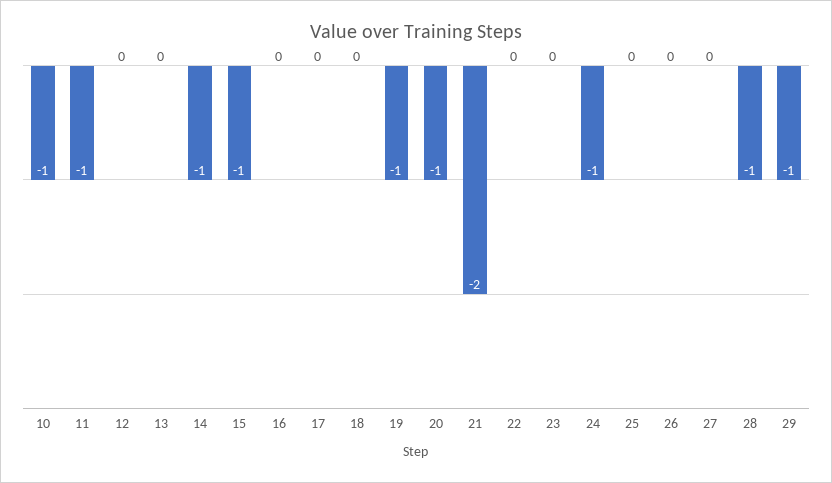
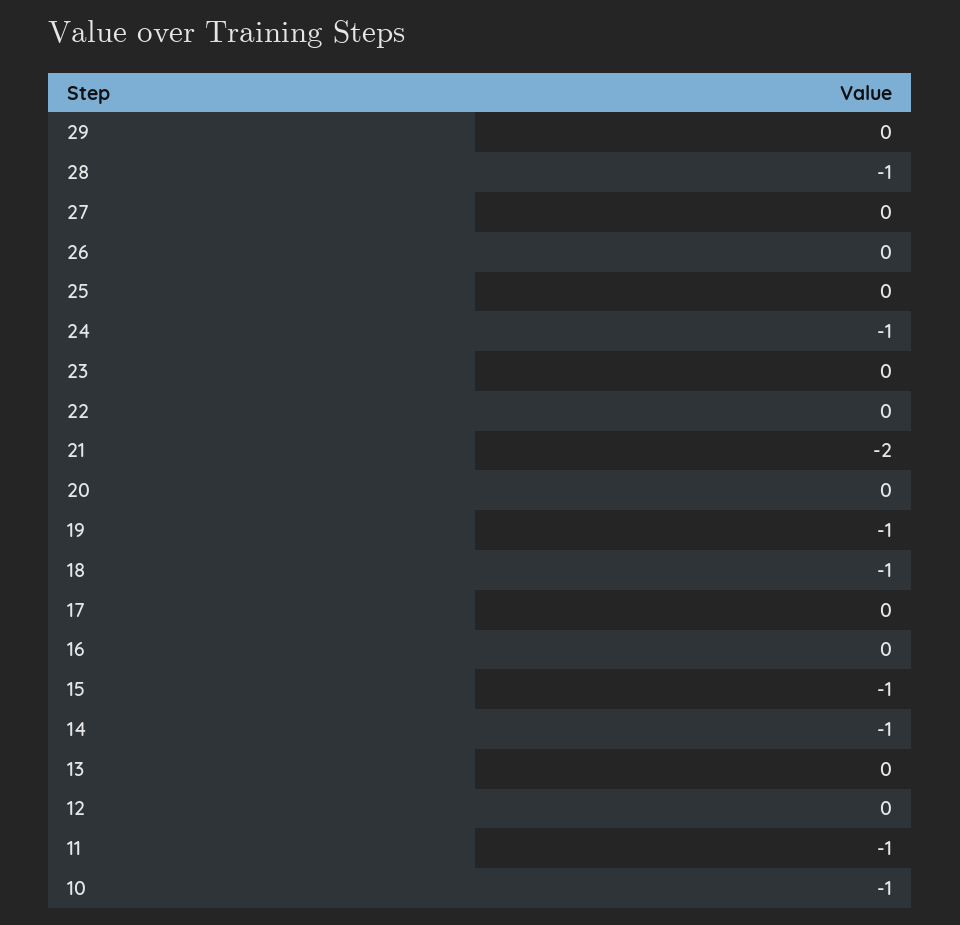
  {
    "10": -1,
    "11": -1,
    "12": 0,
    "13": 0,
    "14": -1,
    "15": -1,
    "16": 0,
    "17": 0,
-   "18": 0,
+   "18": -1,
    "19": -1,
-   "20": -1,
+   "20": 0,
    "21": -2,
    "22": 0,
    "23": 0,
    "24": -1,
    "25": 0,
    "26": 0,
    "27": 0,
    "28": -1,
-   "29": -1
+   "29": 0
  }

